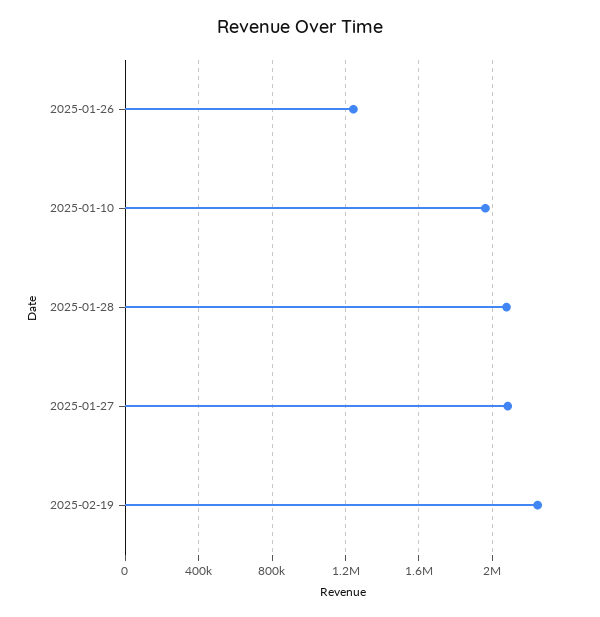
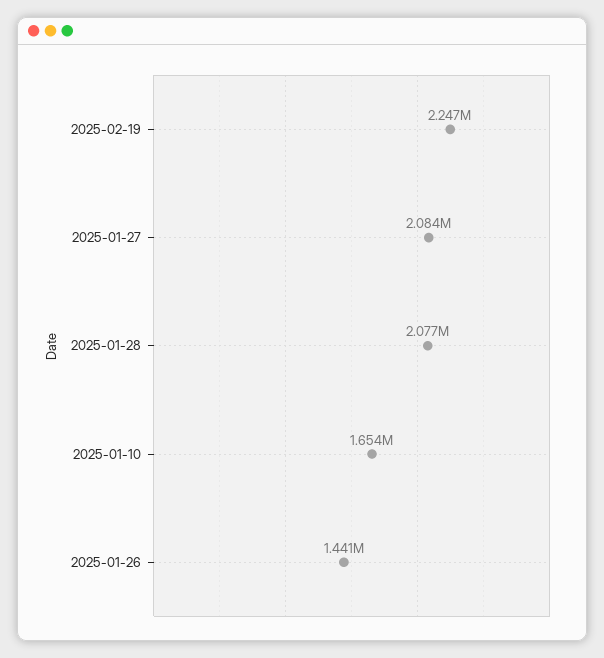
  {
-   "2025-01-26": 1250000,
+   "2025-01-26": 1441000,
-   "2025-01-10": 1950000,
+   "2025-01-10": 1654000,
    "2025-01-28": 2077000,
    "2025-01-27": 2084000,
    "2025-02-19": 2247000
  }

